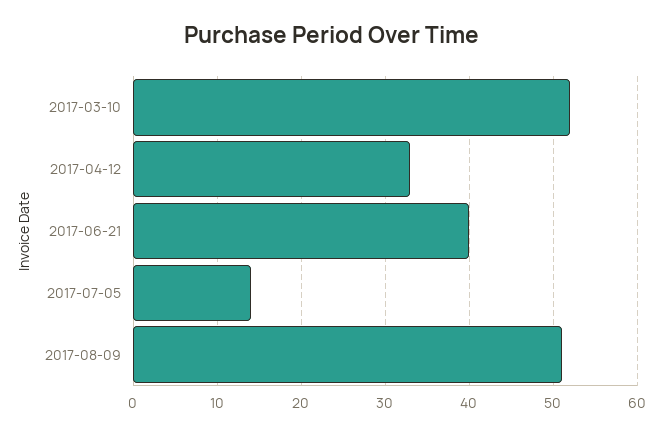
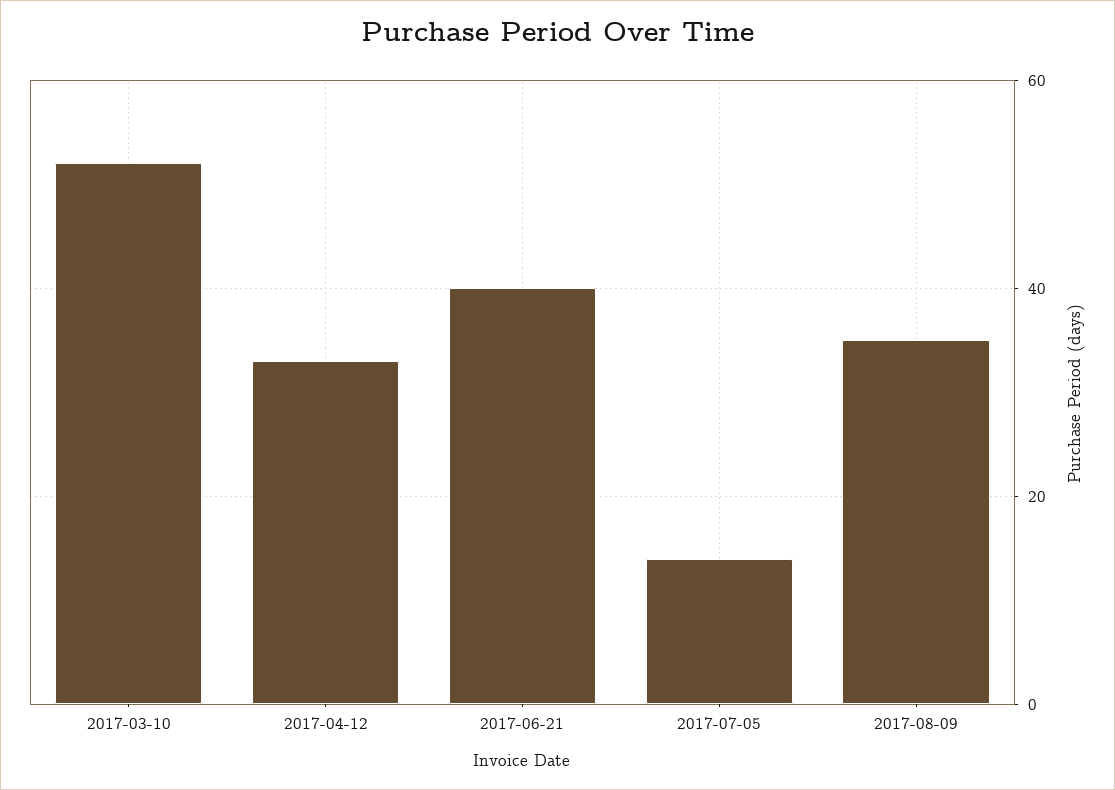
  {
    "2017-03-10": 52,
    "2017-04-12": 33,
    "2017-06-21": 40,
    "2017-07-05": 14,
-   "2017-08-09": 51
+   "2017-08-09": 35
  }

